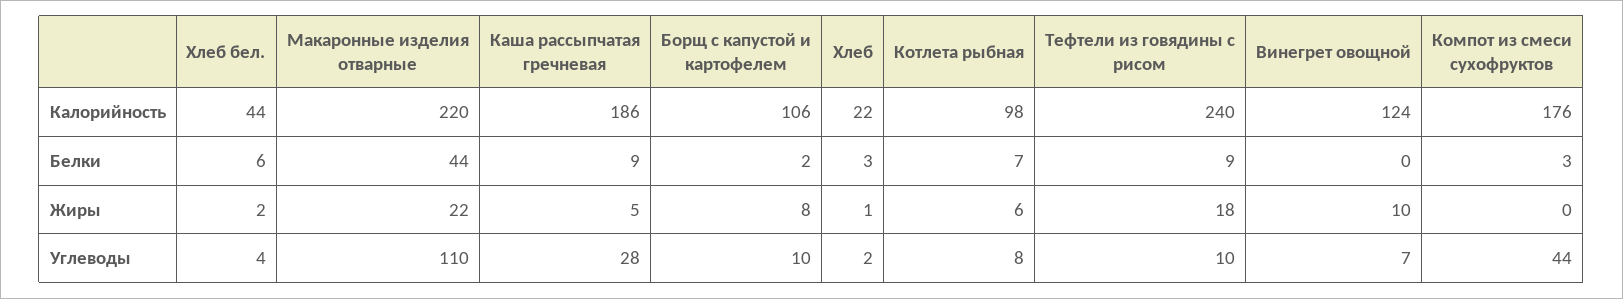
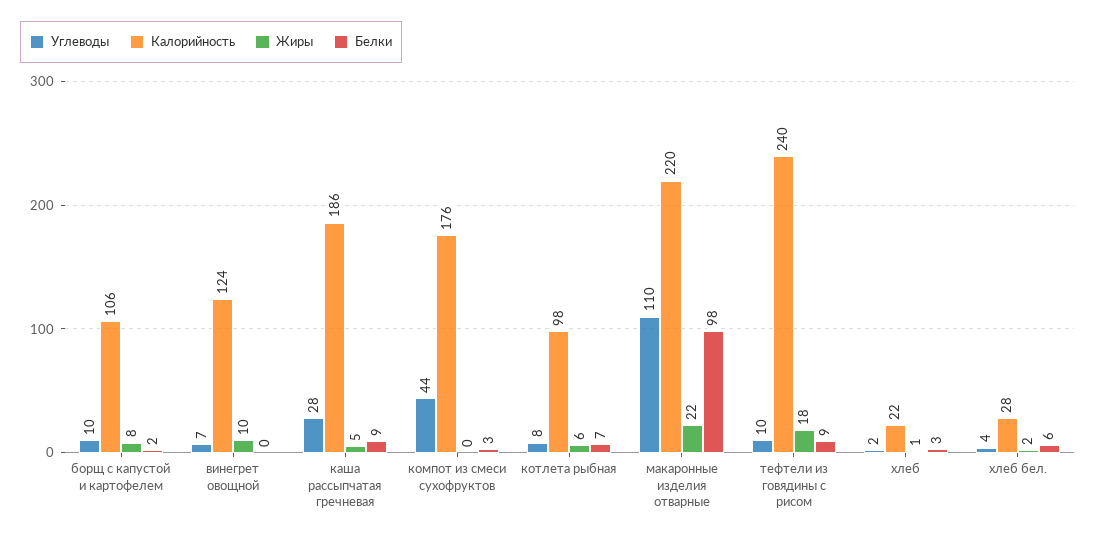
  {
    "Калорийность": {
-     "Хлеб бел.": 44,
+     "Хлеб бел.": 28,
      "Макаронные изделия отварные": 220,
      "Каша рассыпчатая гречневая": 186,
      "Борщ с капустой и картофелем": 106,
      "Хлеб": 22,
      "Котлета рыбная": 98,
      "Тефтели из говядины с рисом": 240,
      "Винегрет овощной": 124,
      "Компот из смеси сухофруктов": 176
    },
    "Белки": {
      "Хлеб бел.": 6,
-     "Макаронные изделия отварные": 44,
+     "Макаронные изделия отварные": 98,
      "Каша рассыпчатая гречневая": 9,
      "Борщ с капустой и картофелем": 2,
      "Хлеб": 3,
      "Котлета рыбная": 7,
      "Тефтели из говядины с рисом": 9,
      "Винегрет овощной": 0,
      "Компот из смеси сухофруктов": 3
    },
    "Жиры": {
      "Хлеб бел.": 2,
      "Макаронные изделия отварные": 22,
      "Каша рассыпчатая гречневая": 5,
      "Борщ с капустой и картофелем": 8,
      "Хлеб": 1,
      "Котлета рыбная": 6,
      "Тефтели из говядины с рисом": 18,
      "Винегрет овощной": 10,
      "Компот из смеси сухофруктов": 0
    },
    "Углеводы": {
      "Хлеб бел.": 4,
      "Макаронные изделия отварные": 110,
      "Каша рассыпчатая гречневая": 28,
      "Борщ с капустой и картофелем": 10,
      "Хлеб": 2,
      "Котлета рыбная": 8,
      "Тефтели из говядины с рисом": 10,
      "Винегрет овощной": 7,
      "Компот из смеси сухофруктов": 44
    }
  }

